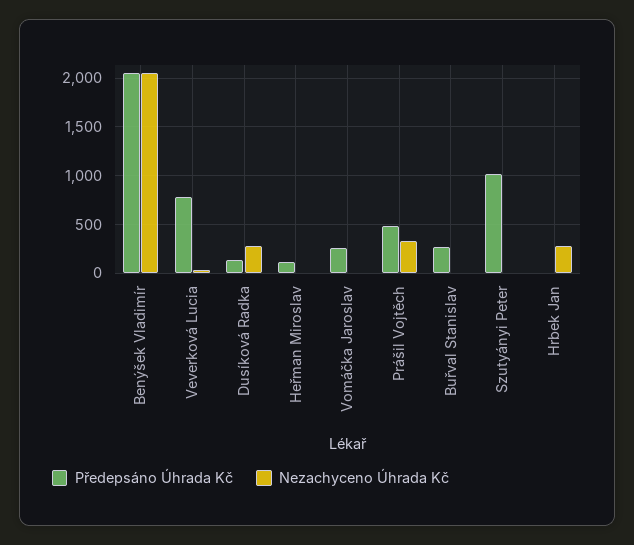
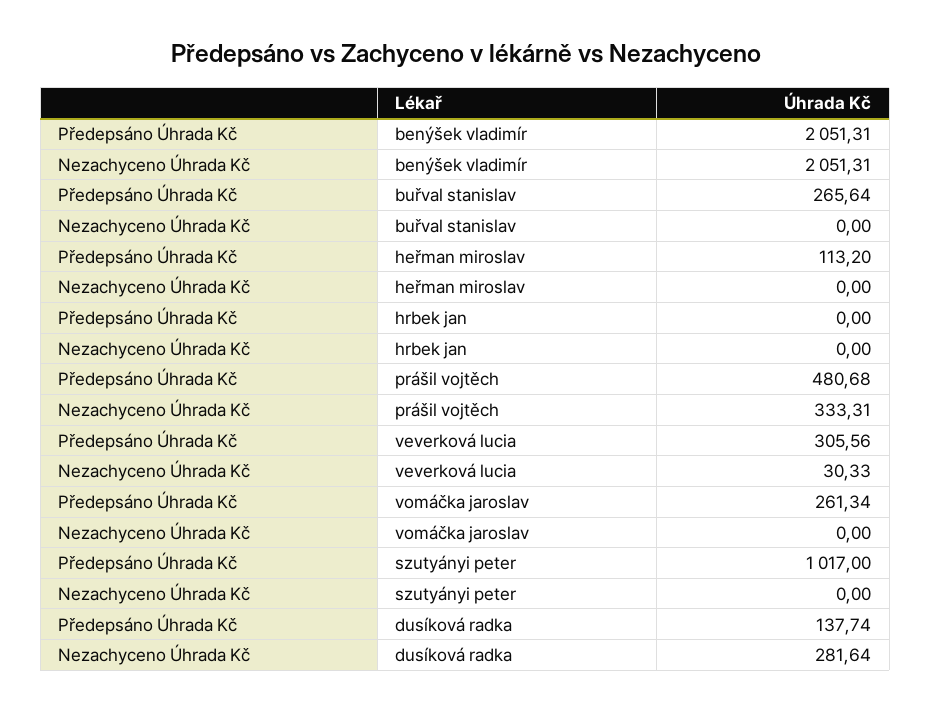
  {
    "Předepsáno Úhrada Kč": {
      "Benýšek Vladimír": 2051.31,
-     "Veverková Lucia": 800,
+     "Veverková Lucia": 305.56,
      "Dusíková Radka": 137.74,
      "Heřman Miroslav": 113.2,
      "Vomáčka Jaroslav": 261.34,
      "Prášil Vojtěch": 480.68,
      "Buřval Stanislav": 265.64,
      "Szutyányi Peter": 1017,
      "Hrbek Jan": 0
    },
    "Nezachyceno Úhrada Kč": {
      "Benýšek Vladimír": 2051.31,
      "Veverková Lucia": 30.33,
      "Dusíková Radka": 281.64,
      "Heřman Miroslav": 0,
      "Vomáčka Jaroslav": 0,
      "Prášil Vojtěch": 333.31,
      "Buřval Stanislav": 0,
      "Szutyányi Peter": 0,
-     "Hrbek Jan": 300
+     "Hrbek Jan": 0
    }
  }

